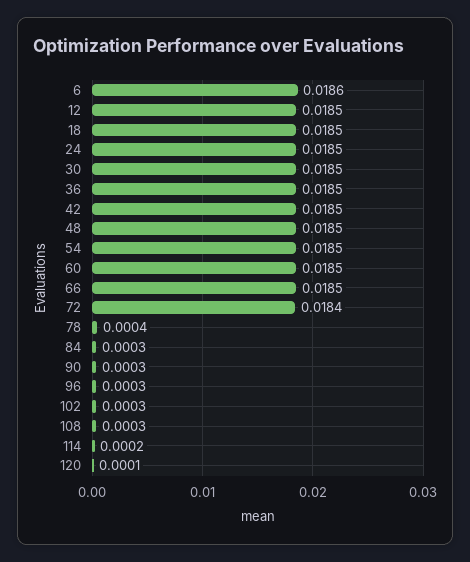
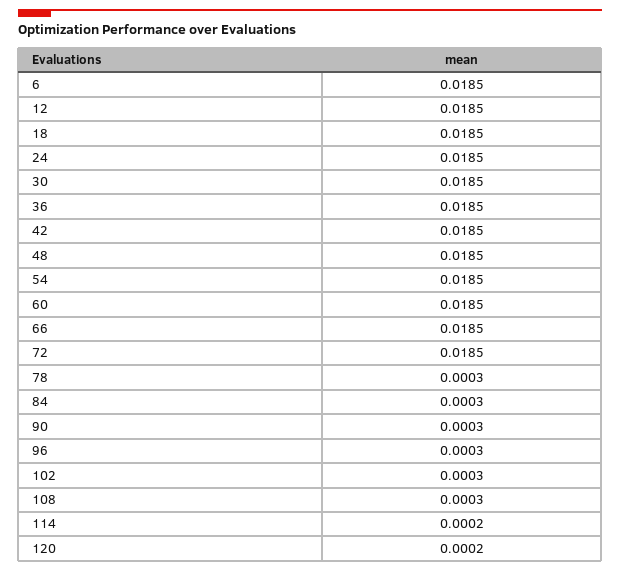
  {
-   "6": 0.0186,
+   "6": 0.0185,
    "12": 0.0185,
    "18": 0.0185,
    "24": 0.0185,
    "30": 0.0185,
    "36": 0.0185,
    "42": 0.0185,
    "48": 0.0185,
    "54": 0.0185,
    "60": 0.0185,
    "66": 0.0185,
-   "72": 0.0184,
+   "72": 0.0185,
-   "78": 0.0004,
+   "78": 0.0003,
    "84": 0.0003,
    "90": 0.0003,
    "96": 0.0003,
    "102": 0.0003,
    "108": 0.0003,
    "114": 0.0002,
-   "120": 0.0001
+   "120": 0.0002
  }

